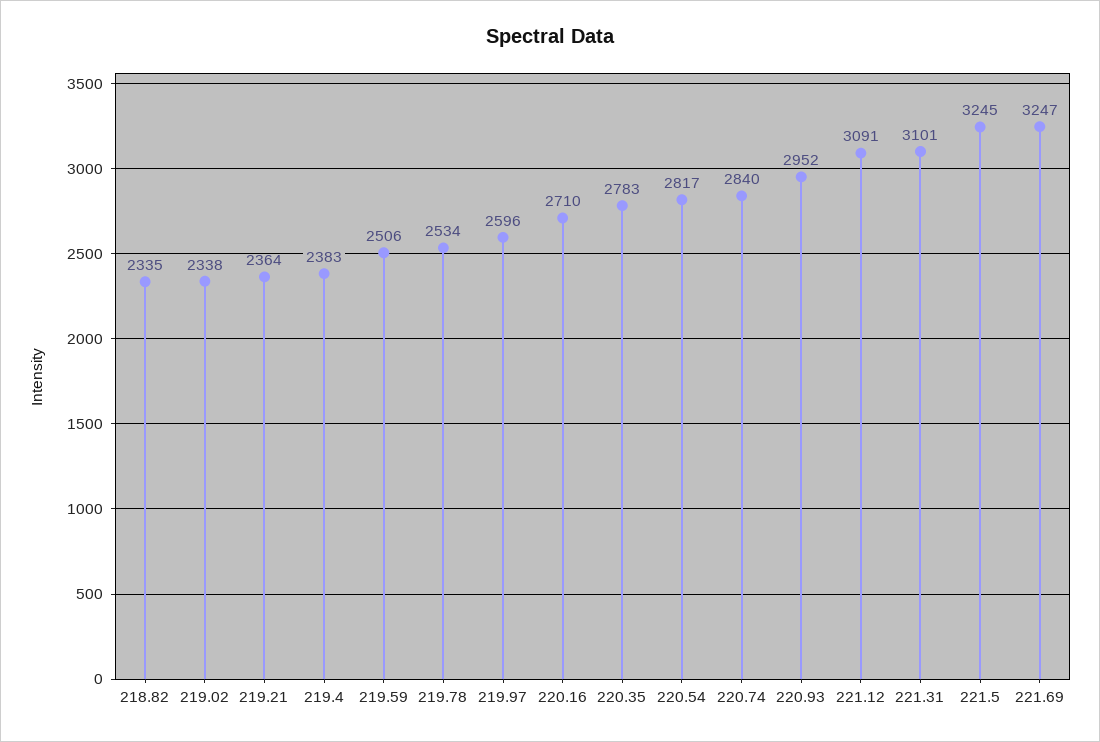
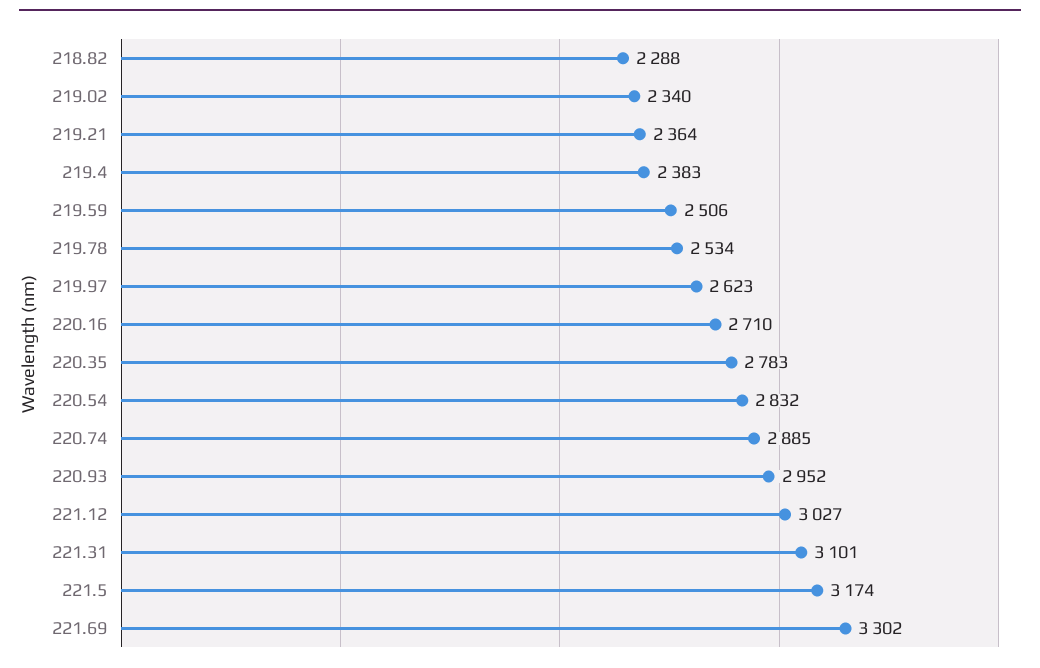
  {
-   "218.82": 2335,
+   "218.82": 2288,
-   "219.02": 2338,
+   "219.02": 2340,
    "219.21": 2364,
    "219.4": 2383,
    "219.59": 2506,
    "219.78": 2534,
-   "219.97": 2596,
+   "219.97": 2623,
    "220.16": 2710,
    "220.35": 2783,
-   "220.54": 2817,
+   "220.54": 2832,
-   "220.74": 2840,
+   "220.74": 2885,
    "220.93": 2952,
-   "221.12": 3091,
+   "221.12": 3027,
    "221.31": 3101,
-   "221.5": 3245,
+   "221.5": 3174,
-   "221.69": 3247
+   "221.69": 3302
  }

